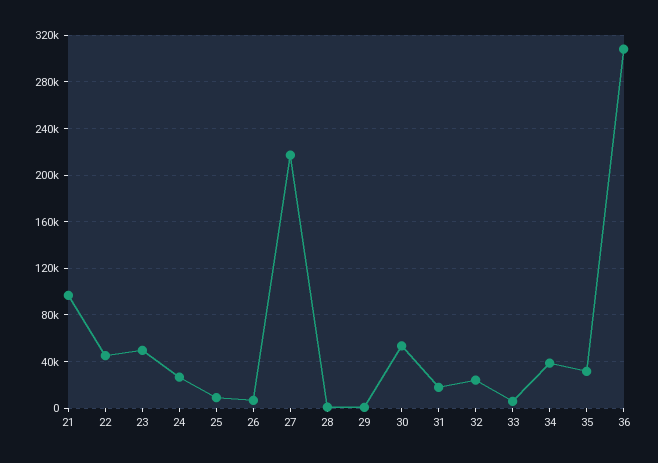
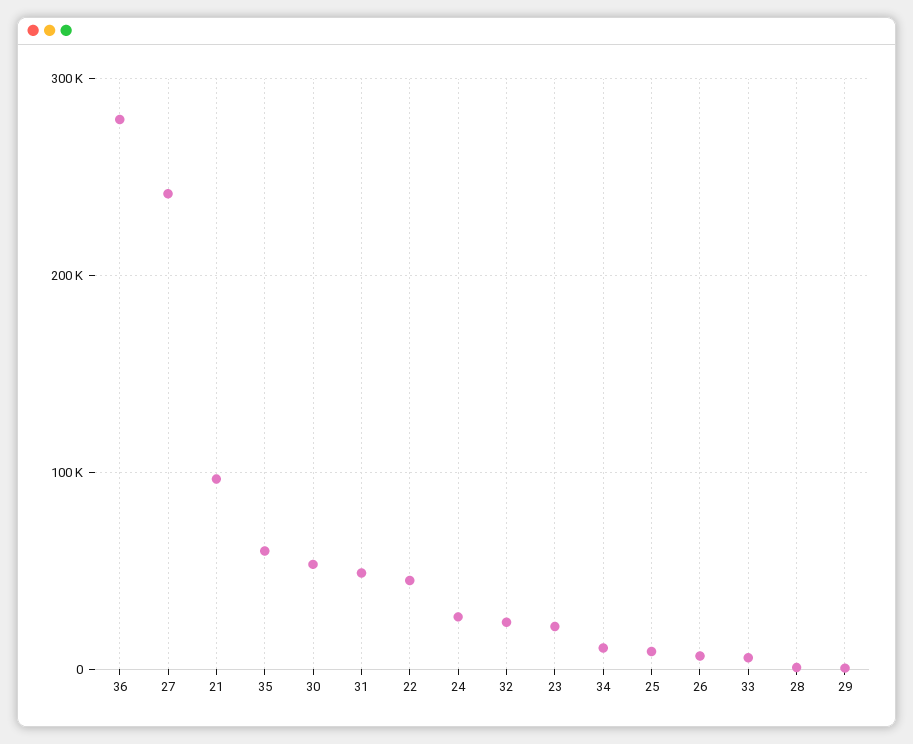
  {
    "21": 100000,
    "22": 50000,
-   "23": 50000,
+   "23": 20000,
    "24": 30000,
    "25": 10000,
    "26": 10000,
-   "27": 220000,
+   "27": 240000,
    "28": 0,
    "29": 0,
    "30": 50000,
-   "31": 20000,
+   "31": 50000,
    "32": 20000,
    "33": 10000,
-   "34": 40000,
+   "34": 10000,
-   "35": 30000,
+   "35": 60000,
-   "36": 310000
+   "36": 280000
  }

